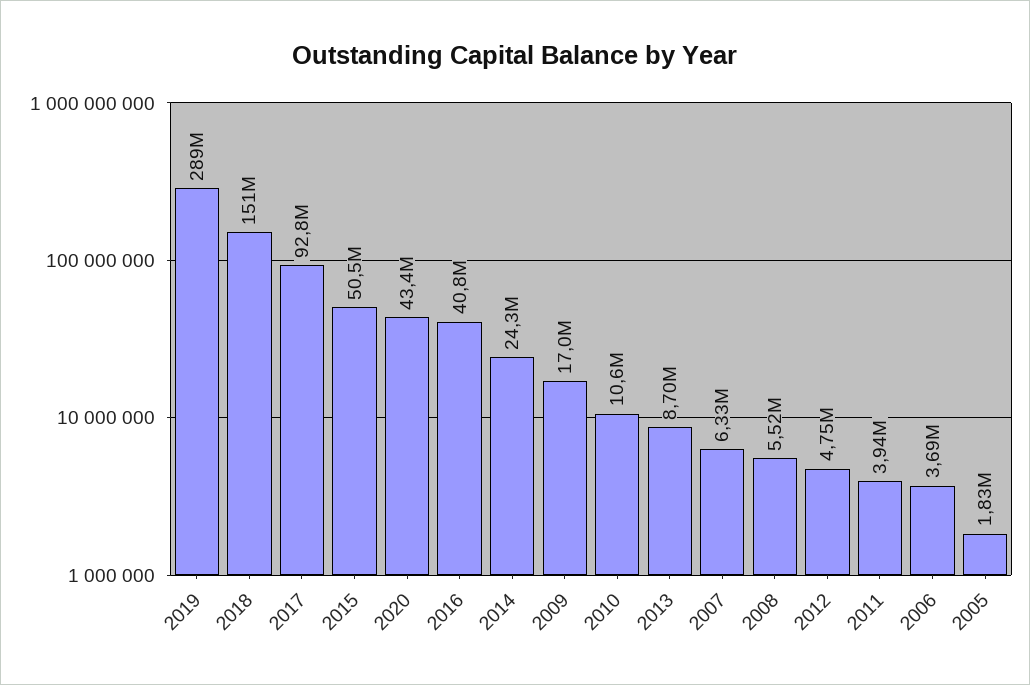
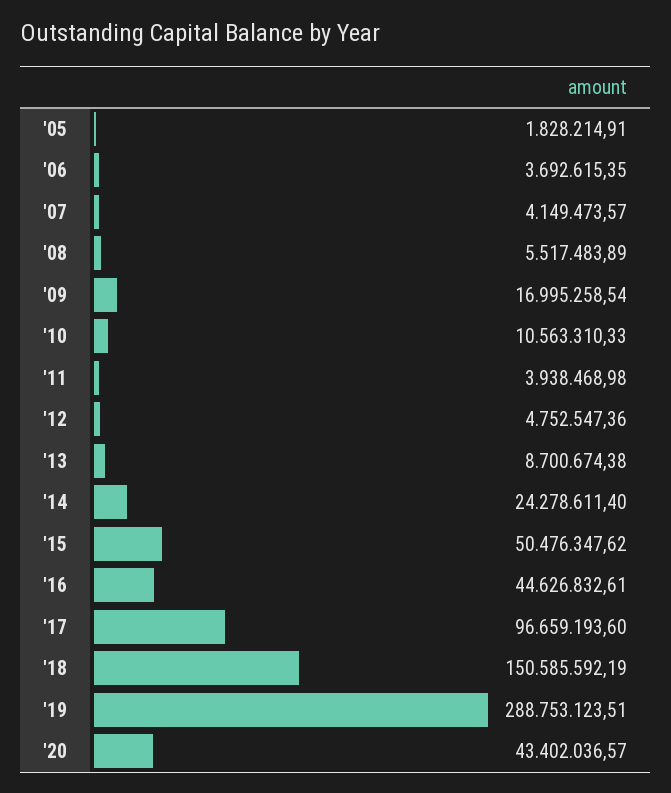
  {
    "2019": 288753123.51,
    "2018": 150585592.19,
-   "2017": 92800000,
+   "2017": 96659193.6,
    "2015": 50476347.62,
    "2020": 43402036.57,
-   "2016": 40800000,
+   "2016": 44626832.61,
    "2014": 24278611.4,
    "2009": 16995258.54,
    "2010": 10563310.33,
    "2013": 8700674.38,
-   "2007": 6330000,
+   "2007": 4149473.57,
    "2008": 5517483.89,
    "2012": 4752547.36,
    "2011": 3938468.98,
    "2006": 3692615.35,
    "2005": 1828214.91
  }

